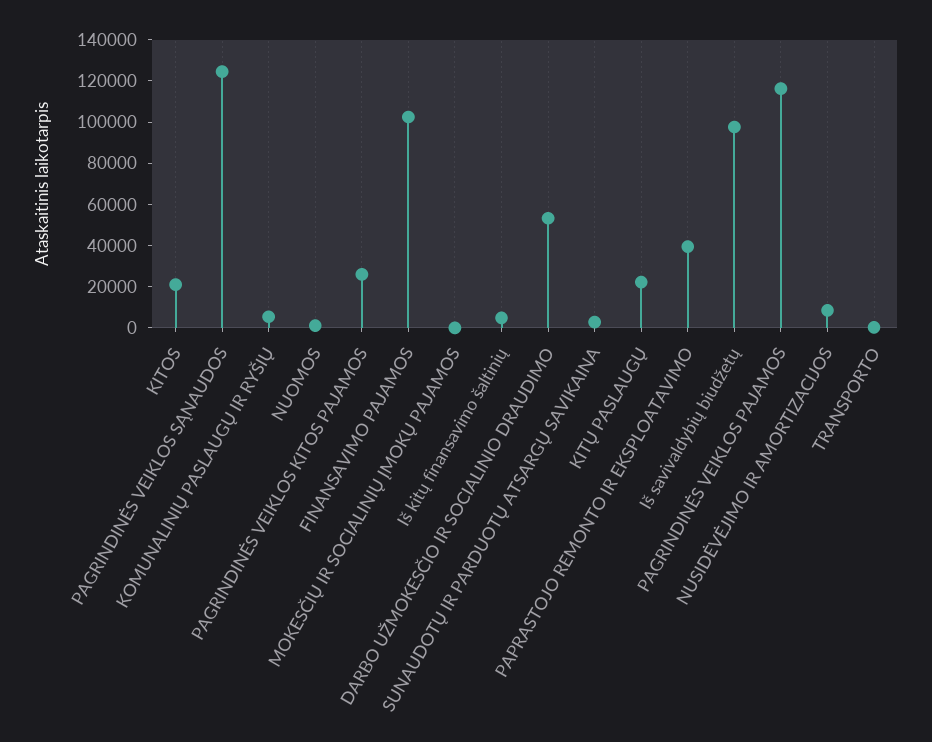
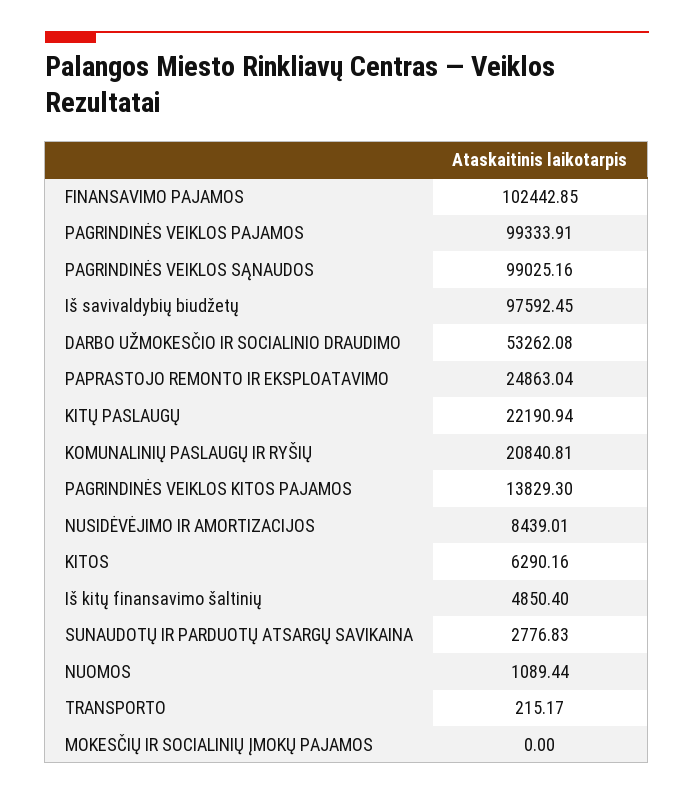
  {
-   "KITOS": 20000,
+   "KITOS": 6290.16,
-   "PAGRINDINĖS VEIKLOS SĄNAUDOS": 125000,
+   "PAGRINDINĖS VEIKLOS SĄNAUDOS": 99025.16,
-   "KOMUNALINIŲ PASLAUGŲ IR RYŠIŲ": 5000,
+   "KOMUNALINIŲ PASLAUGŲ IR RYŠIŲ": 20840.81,
    "NUOMOS": 1089.44,
-   "PAGRINDINĖS VEIKLOS KITOS PAJAMOS": 25000,
+   "PAGRINDINĖS VEIKLOS KITOS PAJAMOS": 13829.3,
    "FINANSAVIMO PAJAMOS": 102442.85,
    "MOKESČIŲ IR SOCIALINIŲ ĮMOKŲ PAJAMOS": 0,
    "Iš kitų finansavimo šaltinių": 4850.4,
    "DARBO UŽMOKESČIO IR SOCIALINIO DRAUDIMO": 53262.08,
    "SUNAUDOTŲ IR PARDUOTŲ ATSARGŲ SAVIKAINA": 2776.83,
    "KITŲ PASLAUGŲ": 22190.94,
-   "PAPRASTOJO REMONTO IR EKSPLOATAVIMO": 40000,
+   "PAPRASTOJO REMONTO IR EKSPLOATAVIMO": 24863.04,
    "Iš savivaldybių biudžetų": 97592.45,
-   "PAGRINDINĖS VEIKLOS PAJAMOS": 115000,
+   "PAGRINDINĖS VEIKLOS PAJAMOS": 99333.91,
    "NUSIDĖVĖJIMO IR AMORTIZACIJOS": 8439.01,
    "TRANSPORTO": 215.17
  }

